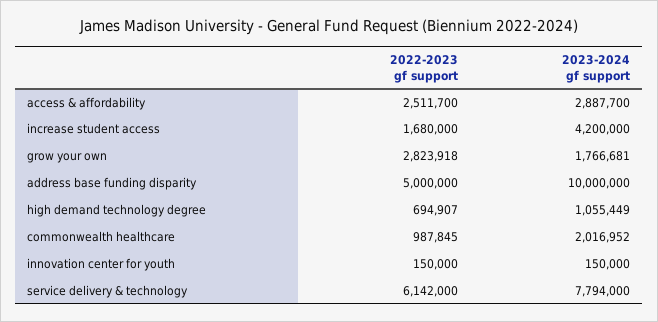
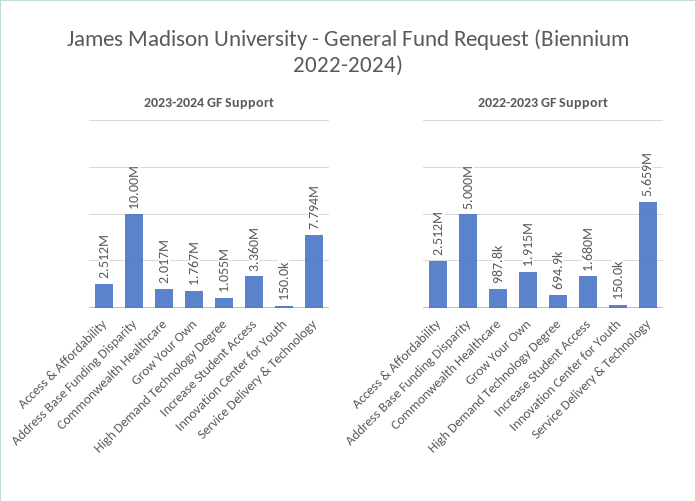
  {
    "2022-2023 gf support": {
      "access & affordability": 2511700,
      "increase student access": 1680000,
-     "grow your own": 2823918,
+     "grow your own": 1915000,
      "address base funding disparity": 5000000,
      "high demand technology degree": 694907,
      "commonwealth healthcare": 987845,
      "innovation center for youth": 150000,
-     "service delivery & technology": 6142000
+     "service delivery & technology": 5659000
    },
    "2023-2024 gf support": {
-     "access & affordability": 2887700,
+     "access & affordability": 2512000,
-     "increase student access": 4200000,
+     "increase student access": 3360000,
      "grow your own": 1766681,
      "address base funding disparity": 10000000,
      "high demand technology degree": 1055449,
      "commonwealth healthcare": 2016952,
      "innovation center for youth": 150000,
      "service delivery & technology": 7794000
    }
  }

